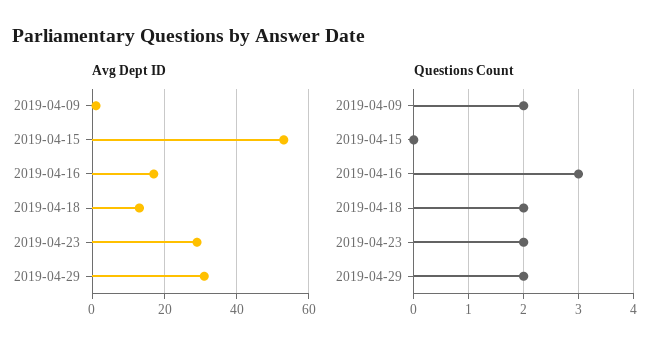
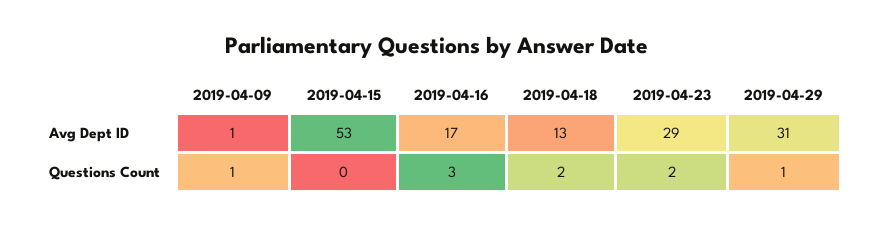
  {
    "Avg Dept ID": {
      "2019-04-09": 1,
      "2019-04-15": 53,
      "2019-04-16": 17,
      "2019-04-18": 13,
      "2019-04-23": 29,
      "2019-04-29": 31
    },
    "Questions Count": {
-     "2019-04-09": 2,
+     "2019-04-09": 1,
      "2019-04-15": 0,
      "2019-04-16": 3,
      "2019-04-18": 2,
      "2019-04-23": 2,
-     "2019-04-29": 2
+     "2019-04-29": 1
    }
  }

